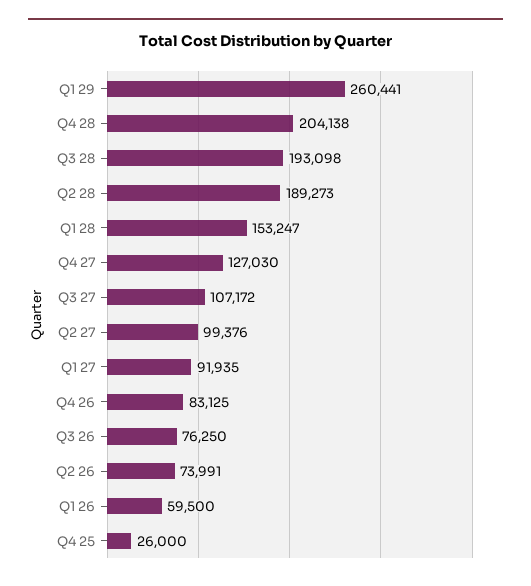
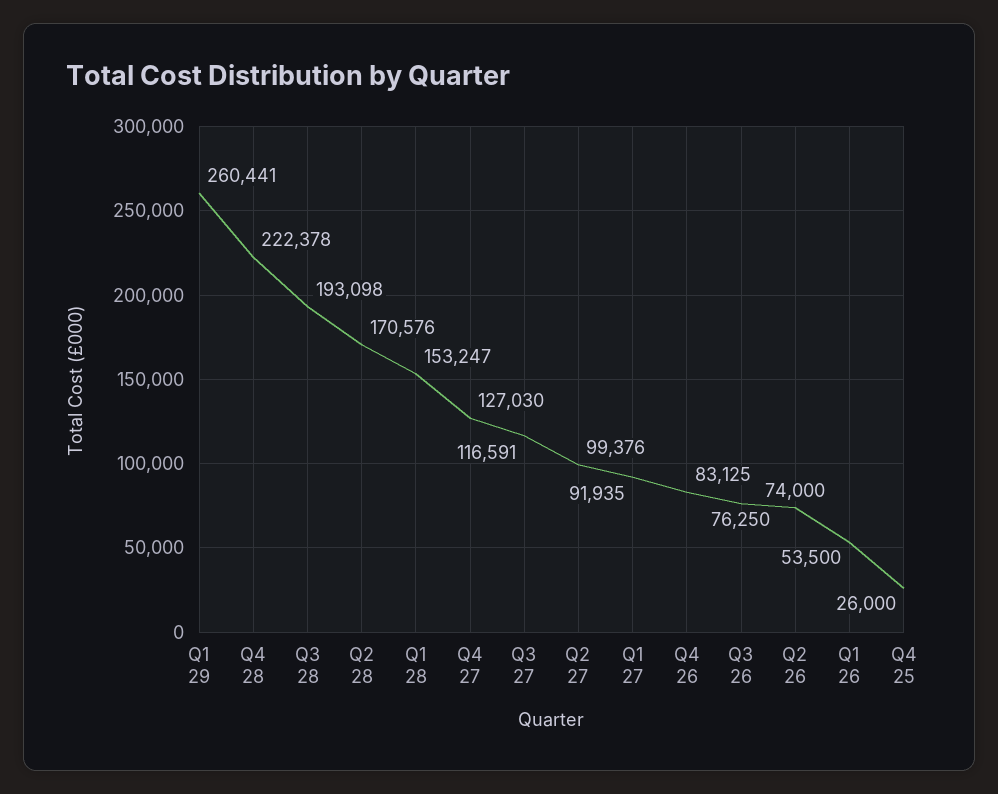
  {
    "Q1 29": 260441,
-   "Q4 28": 204138,
+   "Q4 28": 222378,
    "Q3 28": 193098,
-   "Q2 28": 189273,
+   "Q2 28": 170576,
    "Q1 28": 153247,
    "Q4 27": 127030,
-   "Q3 27": 107172,
+   "Q3 27": 116591,
    "Q2 27": 99376,
    "Q1 27": 91935,
    "Q4 26": 83125,
    "Q3 26": 76250,
-   "Q2 26": 73991,
+   "Q2 26": 74000,
-   "Q1 26": 59500,
+   "Q1 26": 53500,
    "Q4 25": 26000
  }

